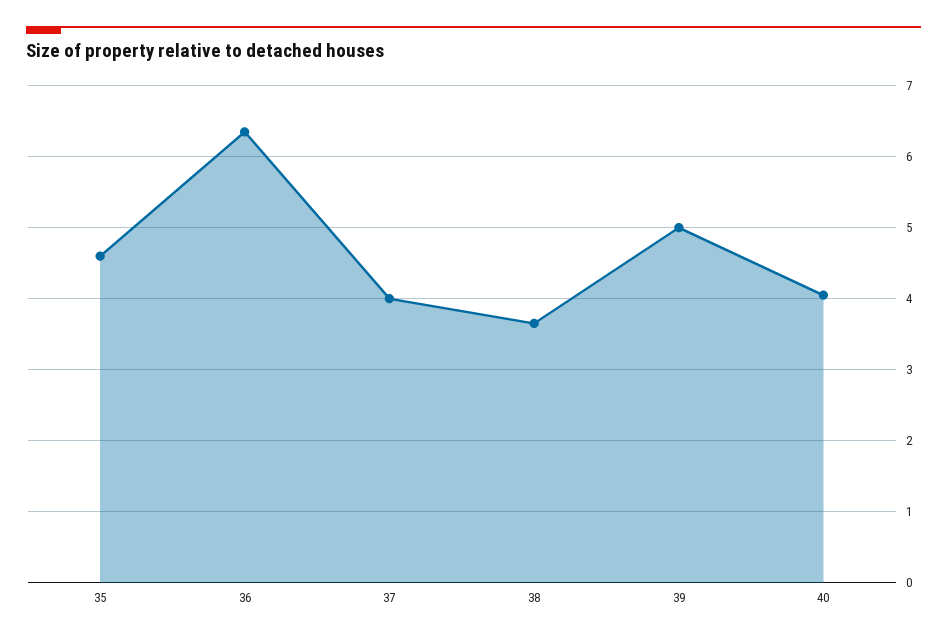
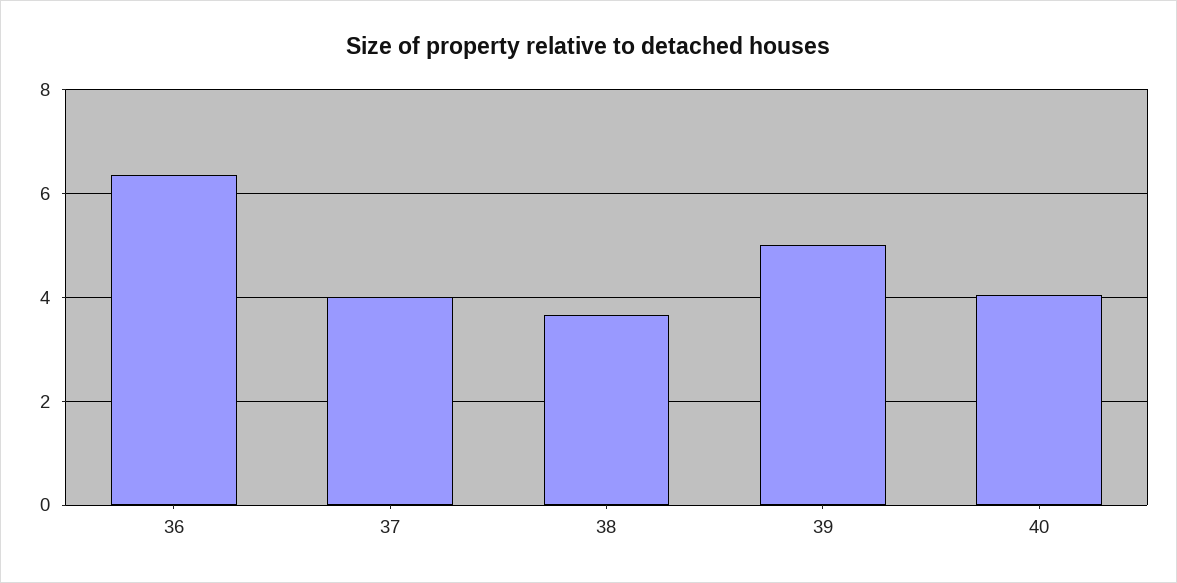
  {
-   "35": 4.6,
    "36": 6.4,
    "37": 4,
    "38": 3.7,
    "39": 5,
    "40": 4.1
  }

